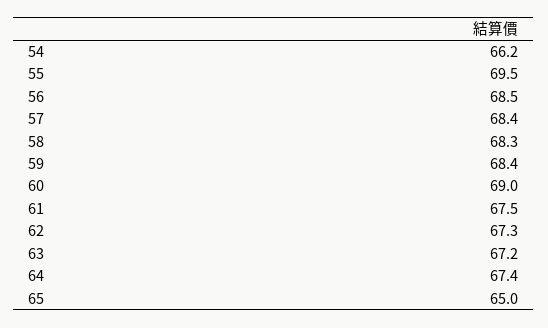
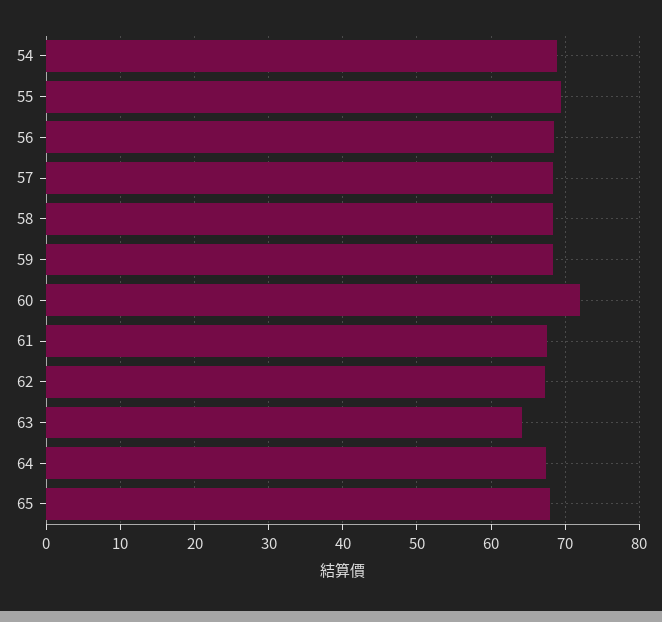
  {
-   "54": 66.2,
+   "54": 69,
    "55": 69.5,
    "56": 68.5,
    "57": 68.4,
    "58": 68.3,
    "59": 68.4,
-   "60": 69,
+   "60": 72,
    "61": 67.5,
    "62": 67.3,
-   "63": 67.2,
+   "63": 64,
    "64": 67.4,
-   "65": 65
+   "65": 68
  }

